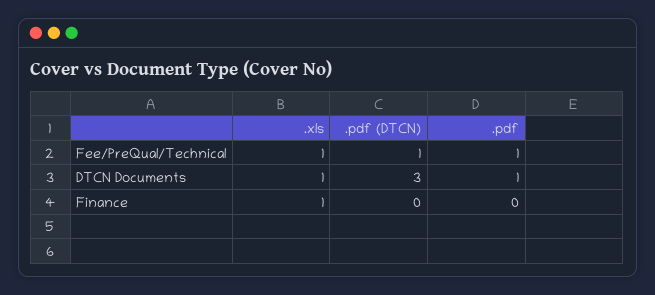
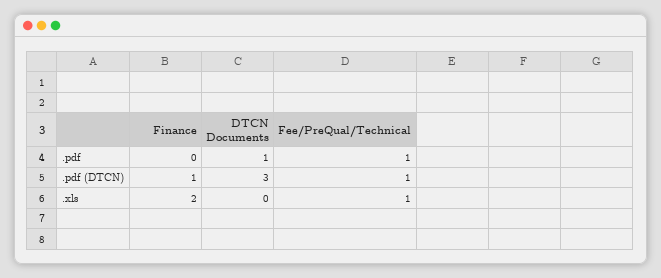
  {
    ".xls": {
      "Fee/PreQual/Technical": 1,
-     "DTCN Documents": 1,
+     "DTCN Documents": 0,
-     "Finance": 1
+     "Finance": 2
    },
    ".pdf (DTCN)": {
      "Fee/PreQual/Technical": 1,
      "DTCN Documents": 3,
-     "Finance": 0
+     "Finance": 1
    },
    ".pdf": {
      "Fee/PreQual/Technical": 1,
      "DTCN Documents": 1,
      "Finance": 0
    }
  }

